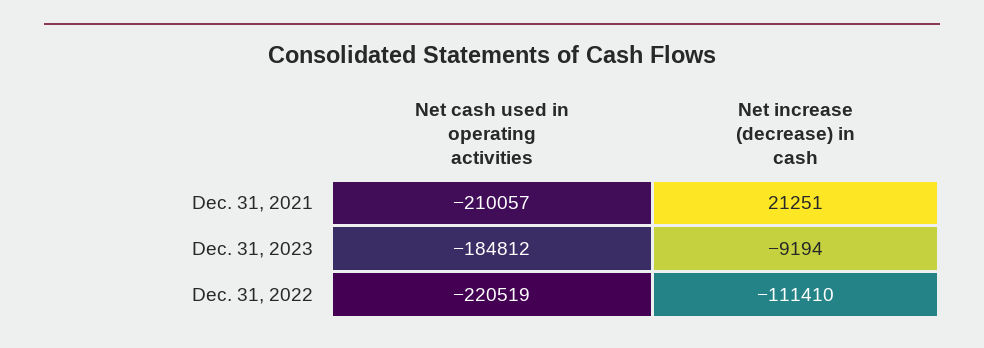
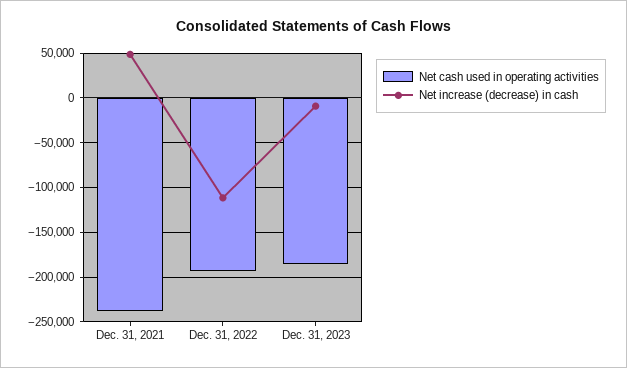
  {
    "Net cash used in operating activities": {
-     "Dec. 31, 2021": -210057,
+     "Dec. 31, 2021": -240000,
      "Dec. 31, 2023": -184812,
-     "Dec. 31, 2022": -220519
+     "Dec. 31, 2022": -190000
    },
    "Net increase (decrease) in cash": {
-     "Dec. 31, 2021": 21251,
+     "Dec. 31, 2021": 50000,
      "Dec. 31, 2023": -9194,
      "Dec. 31, 2022": -111410
    }
  }

